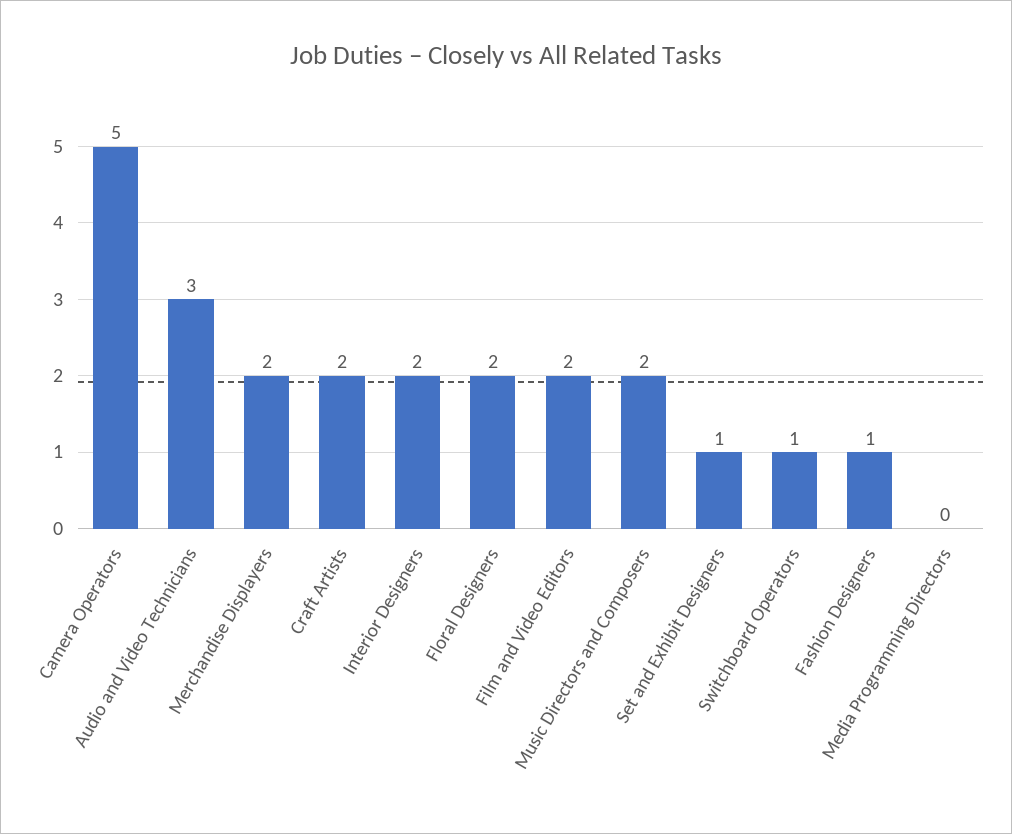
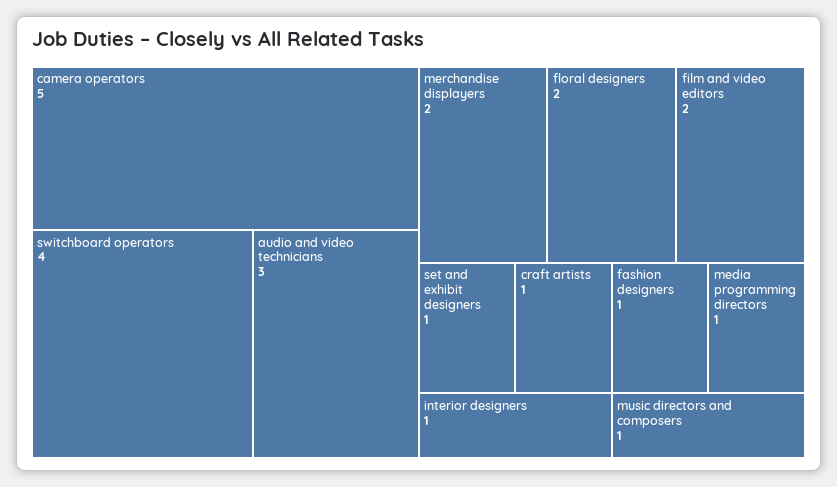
  {
    "Camera Operators": 5,
    "Audio and Video Technicians": 3,
    "Merchandise Displayers": 2,
-   "Craft Artists": 2,
+   "Craft Artists": 1,
-   "Interior Designers": 2,
+   "Interior Designers": 1,
    "Floral Designers": 2,
    "Film and Video Editors": 2,
-   "Music Directors and Composers": 2,
+   "Music Directors and Composers": 1,
    "Set and Exhibit Designers": 1,
-   "Switchboard Operators": 1,
+   "Switchboard Operators": 4,
    "Fashion Designers": 1,
-   "Media Programming Directors": 0
+   "Media Programming Directors": 1
  }

